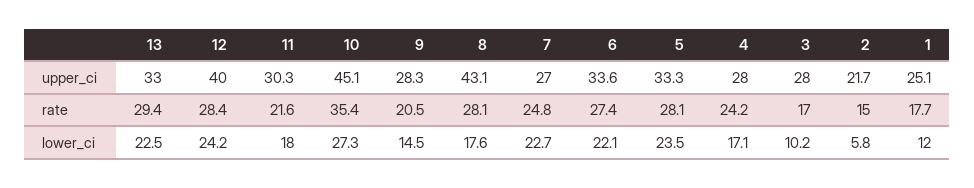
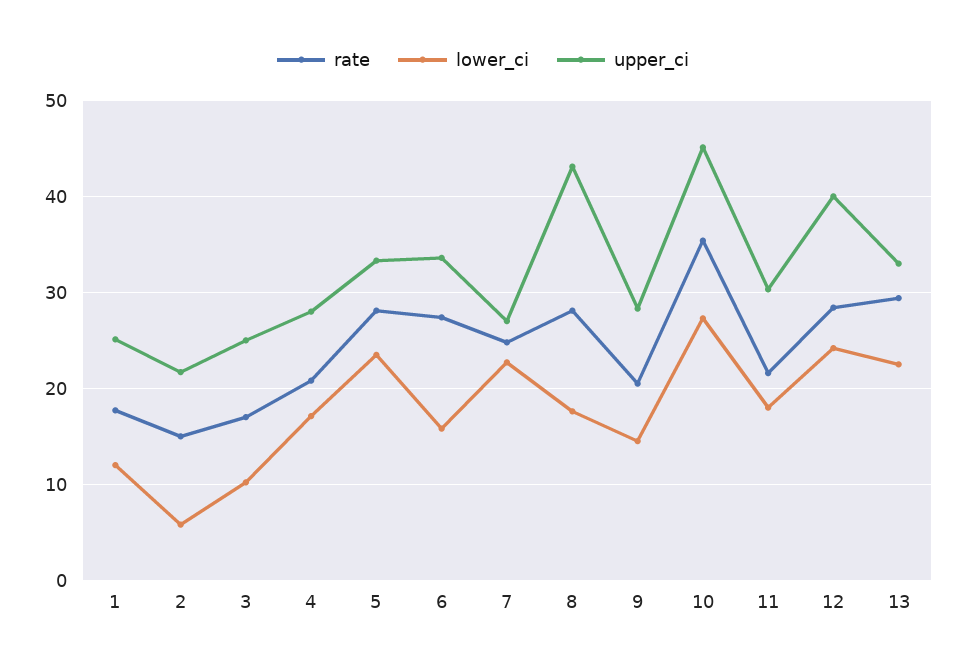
  {
    "upper_ci": {
      "13": 33,
      "12": 40,
      "11": 30.3,
      "10": 45.1,
      "9": 28.3,
      "8": 43.1,
      "7": 27,
      "6": 33.6,
      "5": 33.3,
      "4": 28,
-     "3": 28,
+     "3": 25,
      "2": 21.7,
      "1": 25.1
    },
    "rate": {
      "13": 29.4,
      "12": 28.4,
      "11": 21.6,
      "10": 35.4,
      "9": 20.5,
      "8": 28.1,
      "7": 24.8,
      "6": 27.4,
      "5": 28.1,
-     "4": 24.2,
+     "4": 21,
      "3": 17,
      "2": 15,
      "1": 17.7
    },
    "lower_ci": {
      "13": 22.5,
      "12": 24.2,
      "11": 18,
      "10": 27.3,
      "9": 14.5,
      "8": 17.6,
      "7": 22.7,
-     "6": 22.1,
+     "6": 16,
      "5": 23.5,
      "4": 17.1,
      "3": 10.2,
      "2": 5.8,
      "1": 12
    }
  }

